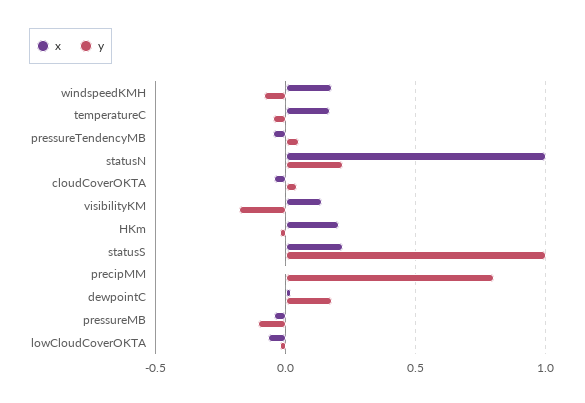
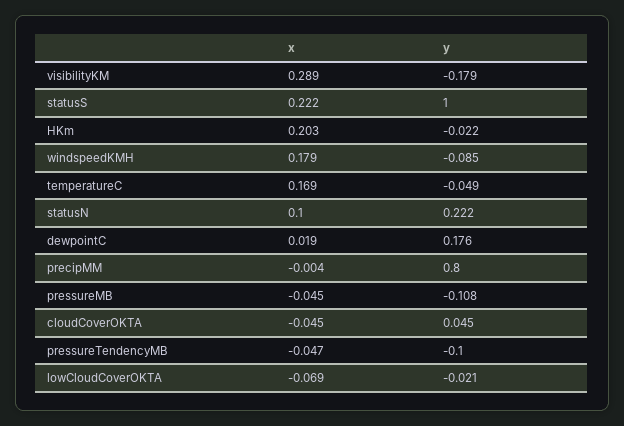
  {
    "x": {
      "windspeedKMH": 0.179,
      "temperatureC": 0.169,
      "pressureTendencyMB": -0.047,
-     "statusN": 1,
+     "statusN": 0.1,
      "cloudCoverOKTA": -0.045,
-     "visibilityKM": 0.15,
+     "visibilityKM": 0.289,
      "HKm": 0.203,
      "statusS": 0.222,
      "precipMM": -0.004,
      "dewpointC": 0.019,
      "pressureMB": -0.045,
      "lowCloudCoverOKTA": -0.069
    },
    "y": {
      "windspeedKMH": -0.085,
      "temperatureC": -0.049,
-     "pressureTendencyMB": 0.05,
+     "pressureTendencyMB": -0.1,
      "statusN": 0.222,
      "cloudCoverOKTA": 0.045,
      "visibilityKM": -0.179,
      "HKm": -0.022,
      "statusS": 1,
      "precipMM": 0.8,
      "dewpointC": 0.176,
      "pressureMB": -0.108,
      "lowCloudCoverOKTA": -0.021
    }
  }

